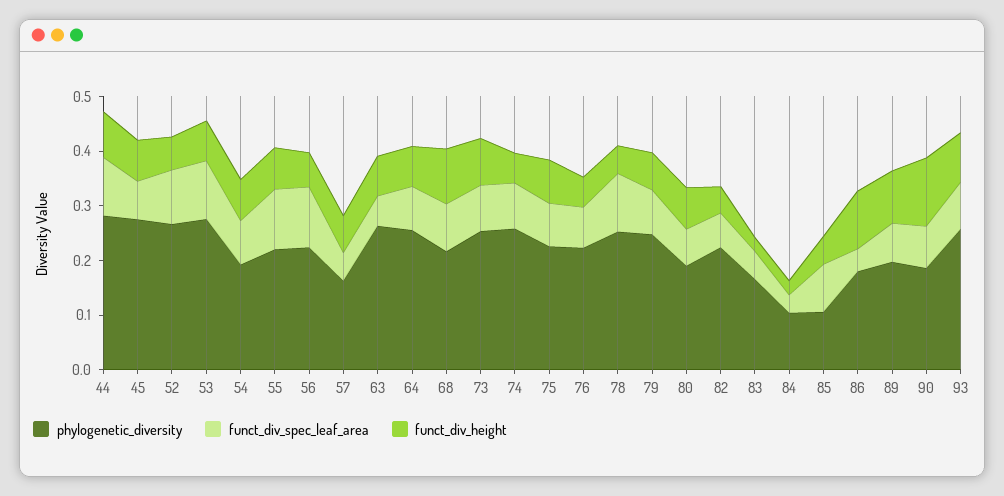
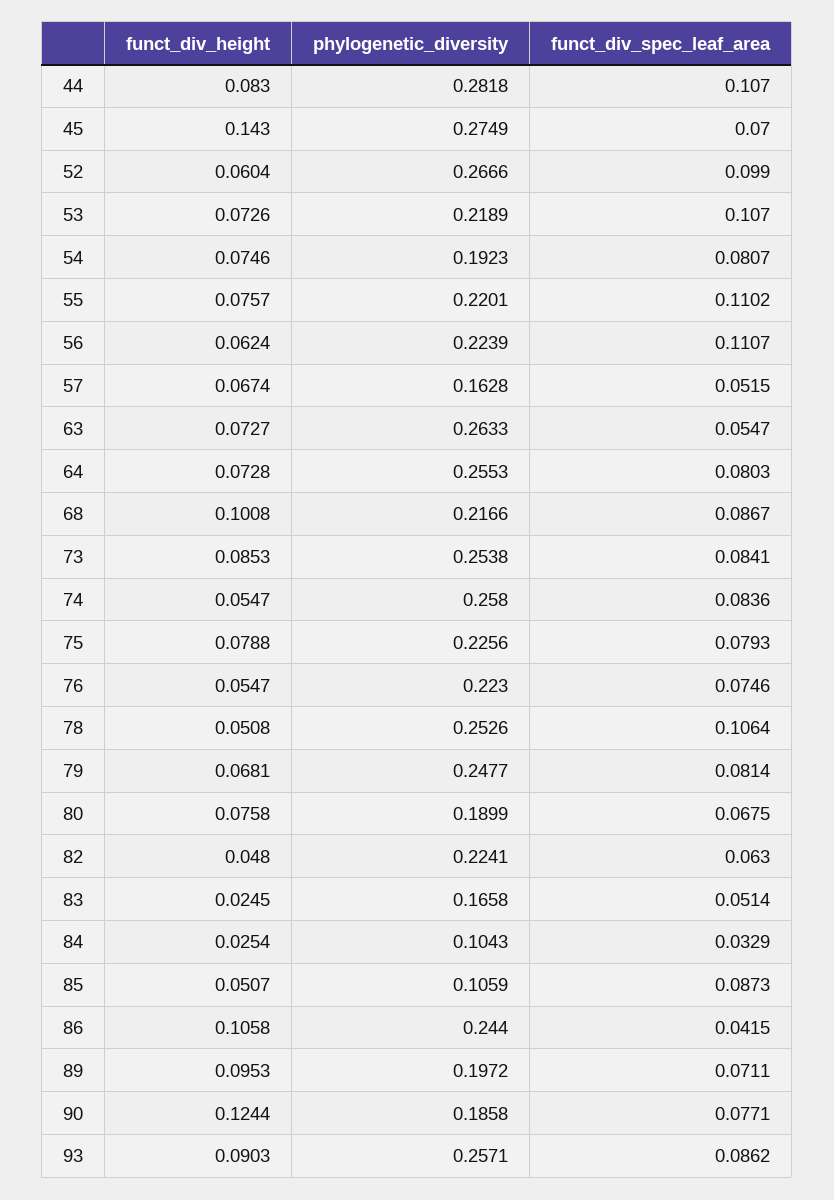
  {
    "phylogenetic_diversity": {
      "44": 0.2818,
      "45": 0.2749,
      "52": 0.2666,
-     "53": 0.28,
+     "53": 0.2189,
      "54": 0.1923,
      "55": 0.2201,
      "56": 0.2239,
      "57": 0.1628,
      "63": 0.2633,
      "64": 0.2553,
      "68": 0.2166,
      "73": 0.2538,
      "74": 0.258,
      "75": 0.2256,
      "76": 0.223,
      "78": 0.2526,
      "79": 0.2477,
      "80": 0.1899,
      "82": 0.2241,
      "83": 0.1658,
      "84": 0.1043,
      "85": 0.1059,
-     "86": 0.18,
+     "86": 0.244,
      "89": 0.1972,
      "90": 0.1858,
      "93": 0.2571
    },
    "funct_div_spec_leaf_area": {
      "44": 0.107,
      "45": 0.07,
      "52": 0.099,
      "53": 0.107,
      "54": 0.0807,
      "55": 0.1102,
      "56": 0.1107,
      "57": 0.0515,
      "63": 0.0547,
      "64": 0.0803,
      "68": 0.0867,
      "73": 0.0841,
      "74": 0.0836,
      "75": 0.0793,
      "76": 0.0746,
      "78": 0.1064,
      "79": 0.0814,
      "80": 0.0675,
      "82": 0.063,
      "83": 0.0514,
      "84": 0.0329,
      "85": 0.0873,
      "86": 0.0415,
      "89": 0.0711,
      "90": 0.0771,
      "93": 0.0862
    },
    "funct_div_height": {
      "44": 0.083,
-     "45": 0.08,
+     "45": 0.143,
      "52": 0.0604,
      "53": 0.0726,
      "54": 0.0746,
      "55": 0.0757,
      "56": 0.0624,
      "57": 0.0674,
      "63": 0.0727,
      "64": 0.0728,
      "68": 0.1008,
      "73": 0.0853,
      "74": 0.0547,
      "75": 0.0788,
      "76": 0.0547,
      "78": 0.0508,
      "79": 0.0681,
      "80": 0.0758,
      "82": 0.048,
      "83": 0.0245,
      "84": 0.0254,
      "85": 0.0507,
      "86": 0.1058,
      "89": 0.0953,
      "90": 0.1244,
      "93": 0.0903
    }
  }

